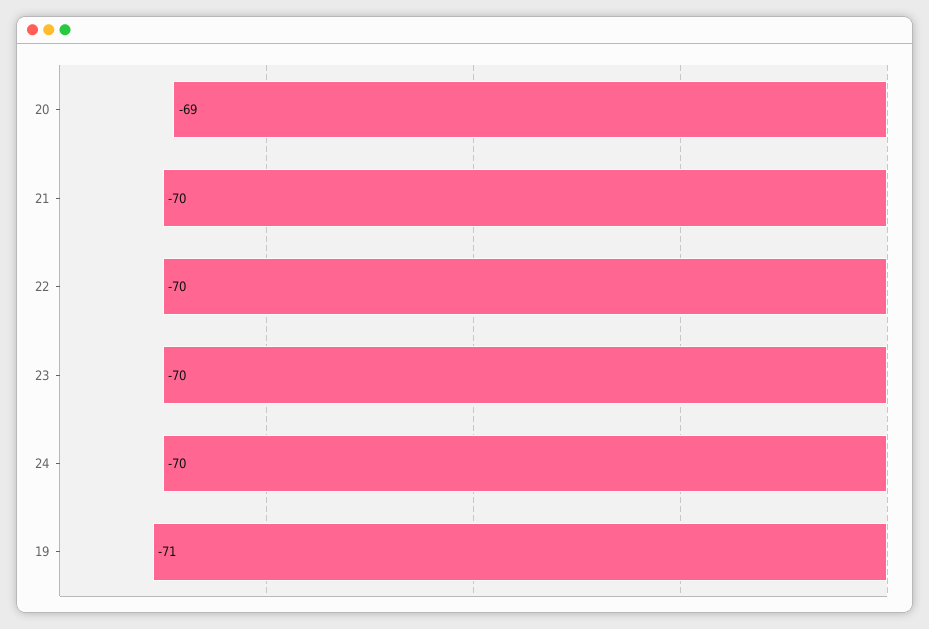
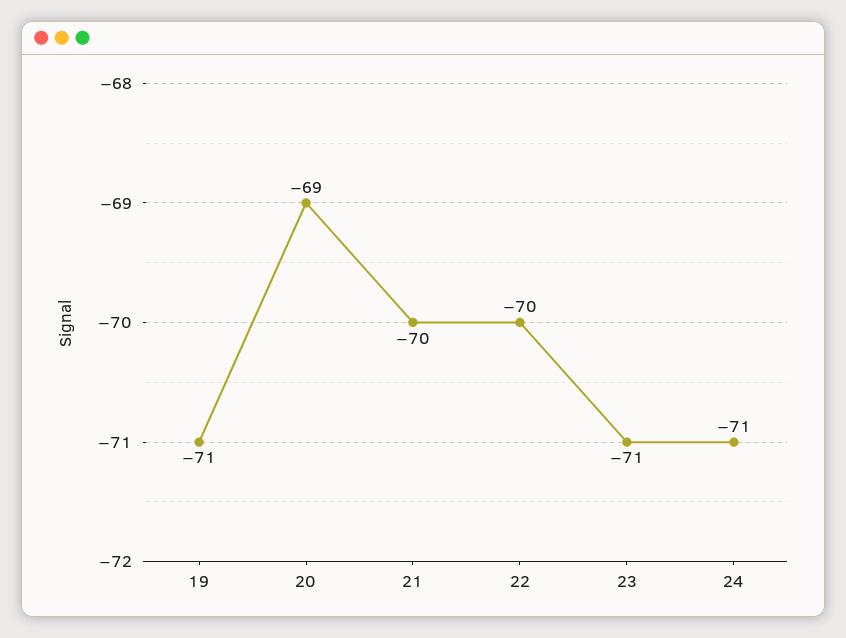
  {
    "20": -69,
    "21": -70,
    "22": -70,
-   "23": -70,
+   "23": -71,
-   "24": -70,
+   "24": -71,
    "19": -71
  }

